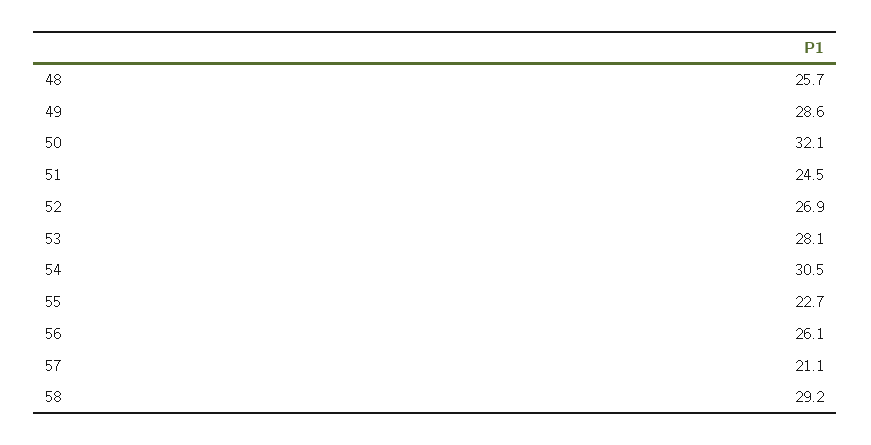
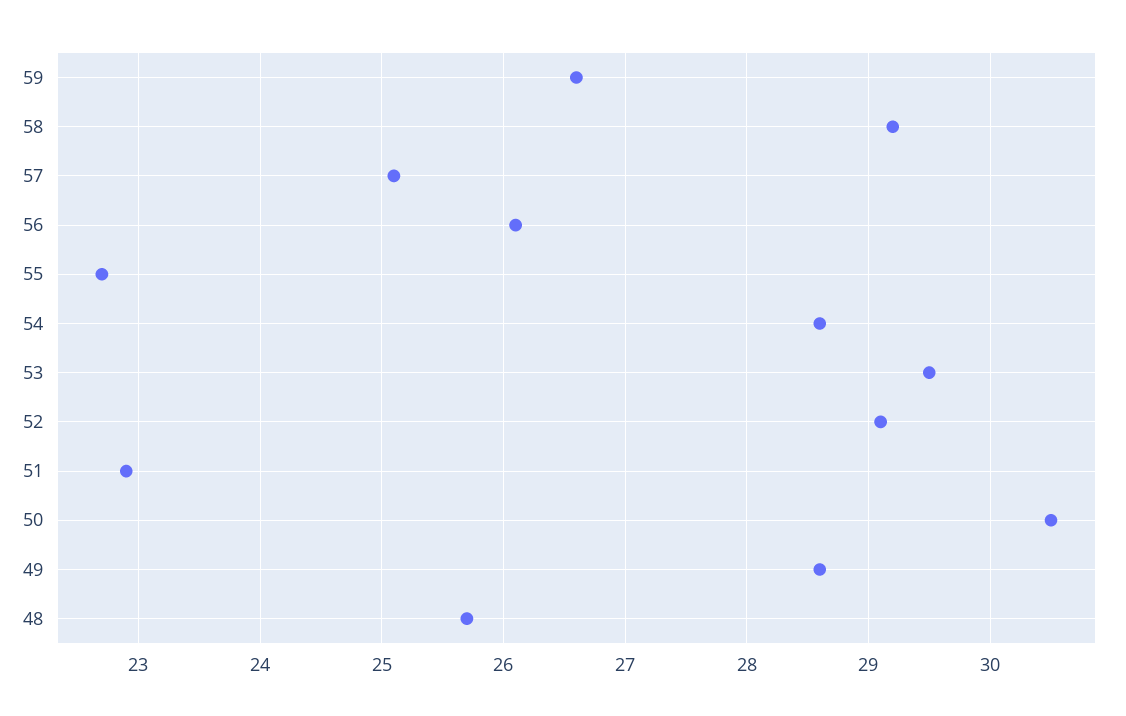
  {
    "48": 25.7,
    "49": 28.6,
-   "50": 32.1,
+   "50": 30.5,
-   "51": 24.5,
+   "51": 22.9,
-   "52": 26.9,
+   "52": 29.1,
-   "53": 28.1,
+   "53": 29.5,
-   "54": 30.5,
+   "54": 28.6,
    "55": 22.7,
    "56": 26.1,
-   "57": 21.1,
+   "57": 25.1,
-   "58": 29.2
+   "58": 29.2,
+   "59": 26.6
  }

